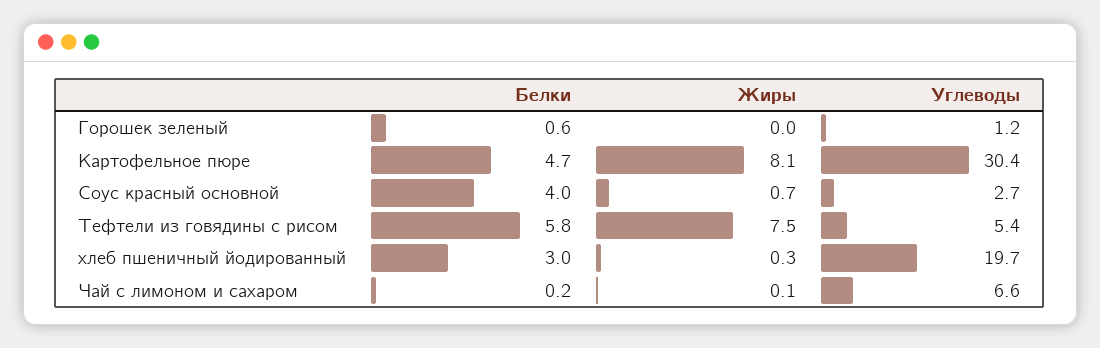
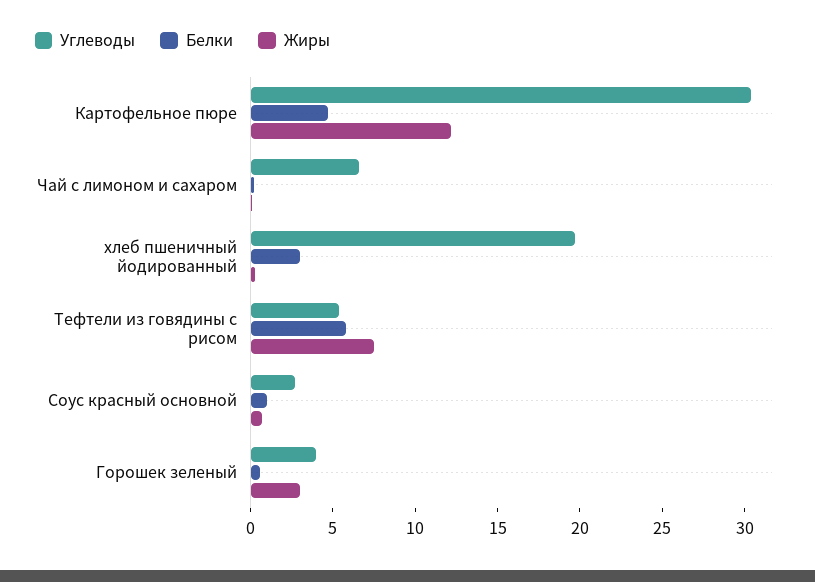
  {
    "Белки": {
      "Горошек зеленый": 0.6,
      "Картофельное пюре": 4.7,
-     "Соус красный основной": 4,
+     "Соус красный основной": 1,
      "Тефтели из говядины с рисом": 5.8,
      "хлеб пшеничный йодированный": 3,
      "Чай с лимоном и сахаром": 0.2
    },
    "Жиры": {
-     "Горошек зеленый": 0,
+     "Горошек зеленый": 3,
-     "Картофельное пюре": 8.1,
+     "Картофельное пюре": 12,
      "Соус красный основной": 0.7,
      "Тефтели из говядины с рисом": 7.5,
      "хлеб пшеничный йодированный": 0.3,
      "Чай с лимоном и сахаром": 0.1
    },
    "Углеводы": {
-     "Горошек зеленый": 1.2,
+     "Горошек зеленый": 4,
      "Картофельное пюре": 30.4,
      "Соус красный основной": 2.7,
      "Тефтели из говядины с рисом": 5.4,
      "хлеб пшеничный йодированный": 19.7,
      "Чай с лимоном и сахаром": 6.6
    }
  }

